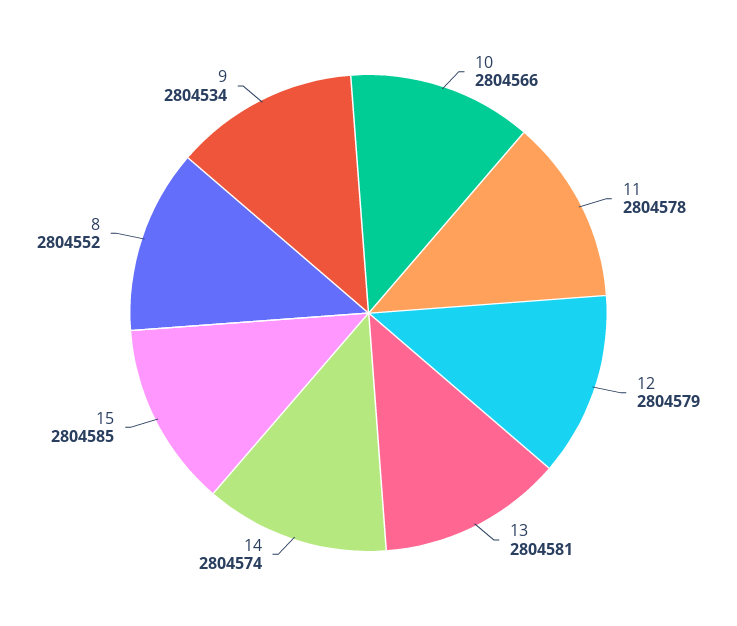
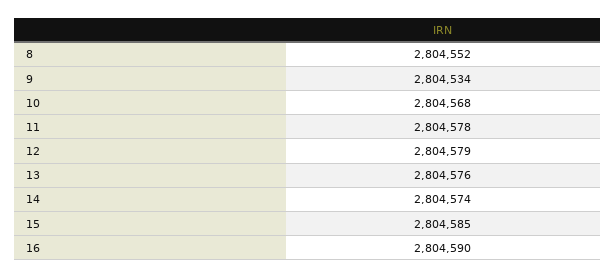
  {
-   "10": 2804566,
+   "10": 2804568,
    "11": 2804578,
    "12": 2804579,
-   "13": 2804581,
+   "13": 2804576,
    "14": 2804574,
    "15": 2804585,
    "8": 2804552,
-   "9": 2804534
+   "9": 2804534,
+   "16": 2804590
  }

